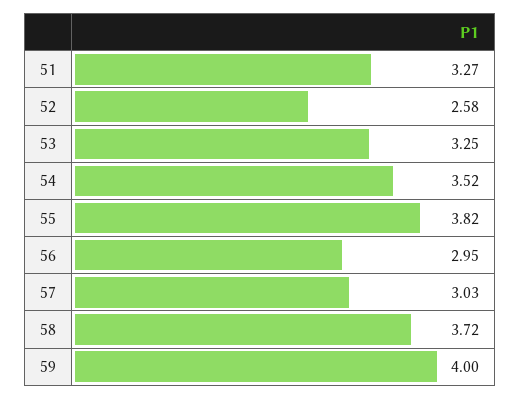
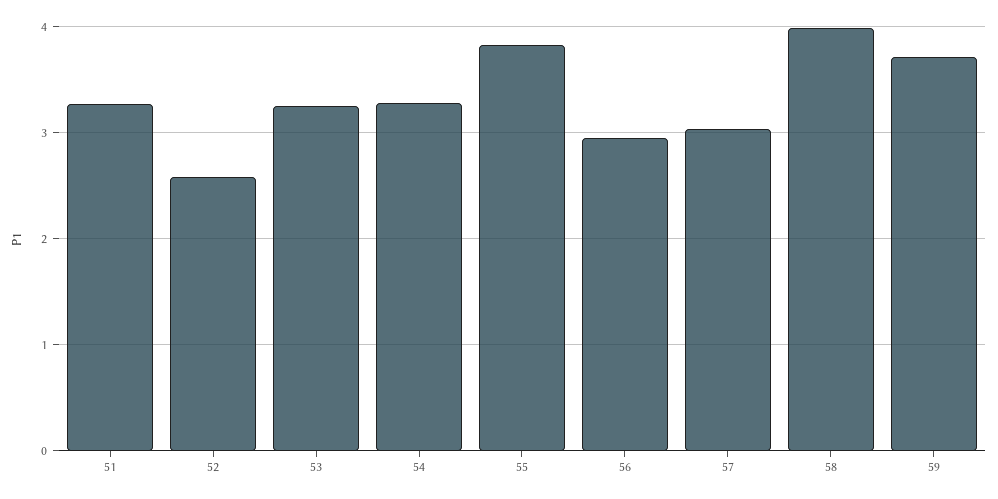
  {
    "51": 3.27,
    "52": 2.58,
    "53": 3.25,
-   "54": 3.52,
+   "54": 3.3,
    "55": 3.82,
    "56": 2.95,
    "57": 3.03,
-   "58": 3.72,
+   "58": 4,
-   "59": 4
+   "59": 3.7
  }

